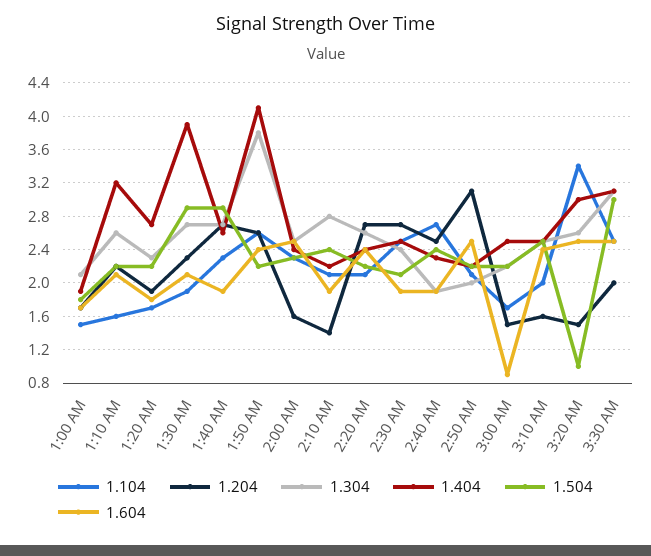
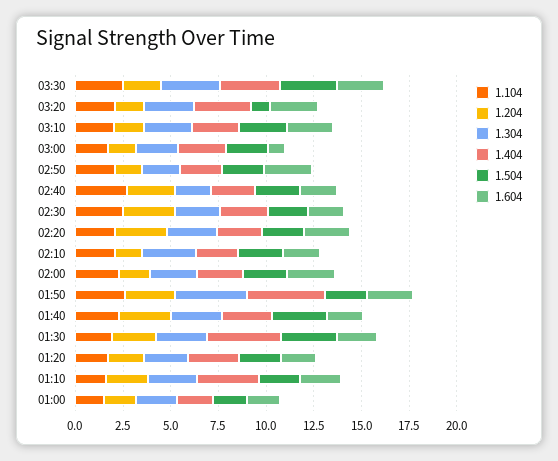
  {
    "1.104": {
      "1:00 AM": 1.5,
      "1:10 AM": 1.6,
      "1:20 AM": 1.7,
      "1:30 AM": 1.9,
      "1:40 AM": 2.3,
      "1:50 AM": 2.6,
      "2:00 AM": 2.3,
      "2:10 AM": 2.1,
      "2:20 AM": 2.1,
      "2:30 AM": 2.5,
      "2:40 AM": 2.7,
      "2:50 AM": 2.1,
      "3:00 AM": 1.7,
      "3:10 AM": 2,
-     "3:20 AM": 3.4,
+     "3:20 AM": 2,
      "3:30 AM": 2.5
    },
    "1.204": {
      "1:00 AM": 1.7,
      "1:10 AM": 2.2,
      "1:20 AM": 1.9,
      "1:30 AM": 2.3,
      "1:40 AM": 2.7,
      "1:50 AM": 2.6,
      "2:00 AM": 1.6,
      "2:10 AM": 1.4,
      "2:20 AM": 2.7,
      "2:30 AM": 2.7,
      "2:40 AM": 2.5,
-     "2:50 AM": 3.1,
+     "2:50 AM": 1.5,
      "3:00 AM": 1.5,
      "3:10 AM": 1.6,
      "3:20 AM": 1.5,
      "3:30 AM": 2
    },
    "1.304": {
      "1:00 AM": 2.1,
      "1:10 AM": 2.6,
      "1:20 AM": 2.3,
      "1:30 AM": 2.7,
      "1:40 AM": 2.7,
      "1:50 AM": 3.8,
      "2:00 AM": 2.5,
      "2:10 AM": 2.8,
      "2:20 AM": 2.6,
      "2:30 AM": 2.4,
      "2:40 AM": 1.9,
      "2:50 AM": 2,
      "3:00 AM": 2.2,
      "3:10 AM": 2.5,
      "3:20 AM": 2.6,
      "3:30 AM": 3.1
    },
    "1.404": {
      "1:00 AM": 1.9,
      "1:10 AM": 3.2,
      "1:20 AM": 2.7,
      "1:30 AM": 3.9,
      "1:40 AM": 2.6,
      "1:50 AM": 4.1,
      "2:00 AM": 2.4,
      "2:10 AM": 2.2,
      "2:20 AM": 2.4,
      "2:30 AM": 2.5,
      "2:40 AM": 2.3,
      "2:50 AM": 2.2,
      "3:00 AM": 2.5,
      "3:10 AM": 2.5,
      "3:20 AM": 3,
      "3:30 AM": 3.1
    },
    "1.504": {
      "1:00 AM": 1.8,
      "1:10 AM": 2.2,
      "1:20 AM": 2.2,
      "1:30 AM": 2.9,
      "1:40 AM": 2.9,
      "1:50 AM": 2.2,
      "2:00 AM": 2.3,
      "2:10 AM": 2.4,
      "2:20 AM": 2.2,
      "2:30 AM": 2.1,
      "2:40 AM": 2.4,
      "2:50 AM": 2.2,
      "3:00 AM": 2.2,
      "3:10 AM": 2.5,
      "3:20 AM": 1,
      "3:30 AM": 3
    },
    "1.604": {
      "1:00 AM": 1.7,
      "1:10 AM": 2.1,
      "1:20 AM": 1.8,
      "1:30 AM": 2.1,
      "1:40 AM": 1.9,
      "1:50 AM": 2.4,
      "2:00 AM": 2.5,
      "2:10 AM": 1.9,
      "2:20 AM": 2.4,
      "2:30 AM": 1.9,
      "2:40 AM": 1.9,
      "2:50 AM": 2.5,
      "3:00 AM": 0.9,
      "3:10 AM": 2.4,
      "3:20 AM": 2.5,
      "3:30 AM": 2.5
    }
  }

